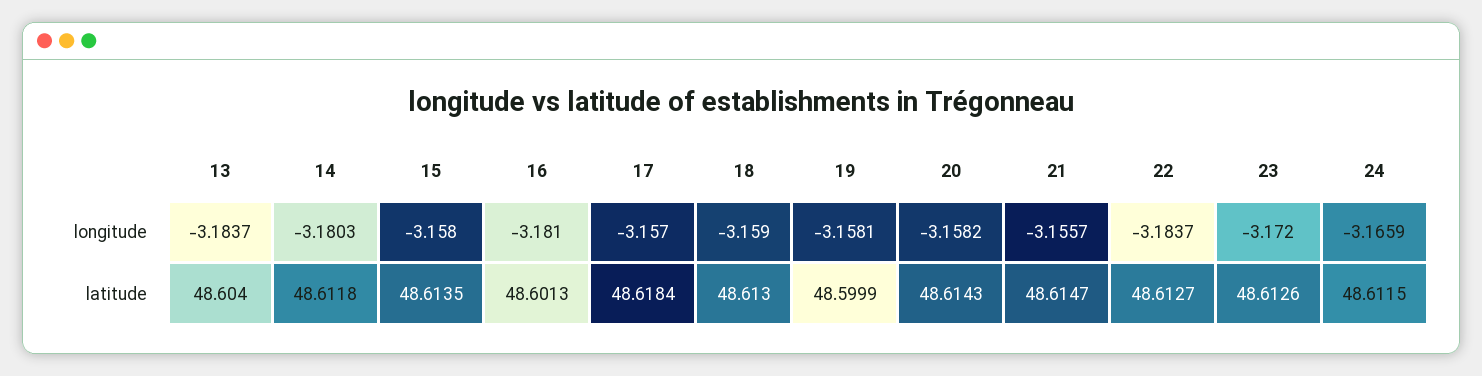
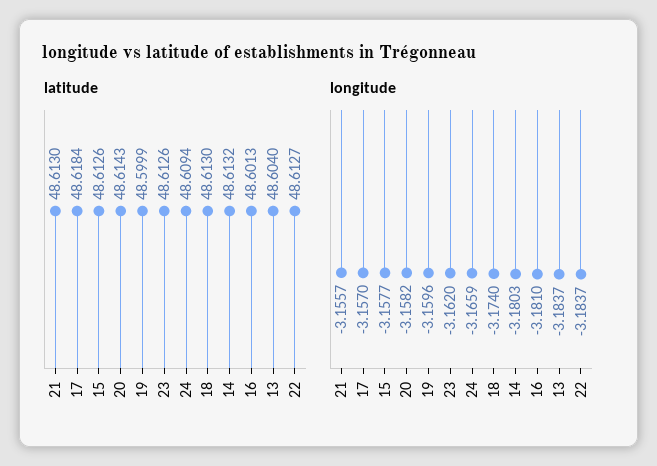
  {
    "longitude": {
      "13": -3.1837,
      "14": -3.1803,
-     "15": -3.158,
+     "15": -3.1577,
      "16": -3.181,
      "17": -3.157,
-     "18": -3.159,
+     "18": -3.174,
-     "19": -3.1581,
+     "19": -3.1596,
      "20": -3.1582,
      "21": -3.1557,
      "22": -3.1837,
-     "23": -3.172,
+     "23": -3.162,
      "24": -3.1659
    },
    "latitude": {
      "13": 48.604,
-     "14": 48.6118,
+     "14": 48.6132,
-     "15": 48.6135,
+     "15": 48.6126,
      "16": 48.6013,
      "17": 48.6184,
      "18": 48.613,
      "19": 48.5999,
      "20": 48.6143,
-     "21": 48.6147,
+     "21": 48.613,
      "22": 48.6127,
      "23": 48.6126,
-     "24": 48.6115
+     "24": 48.6094
    }
  }

